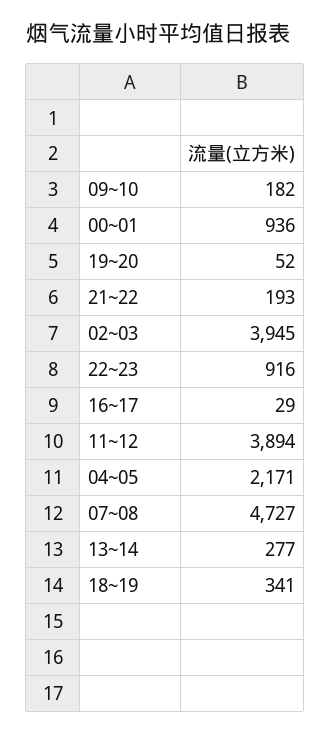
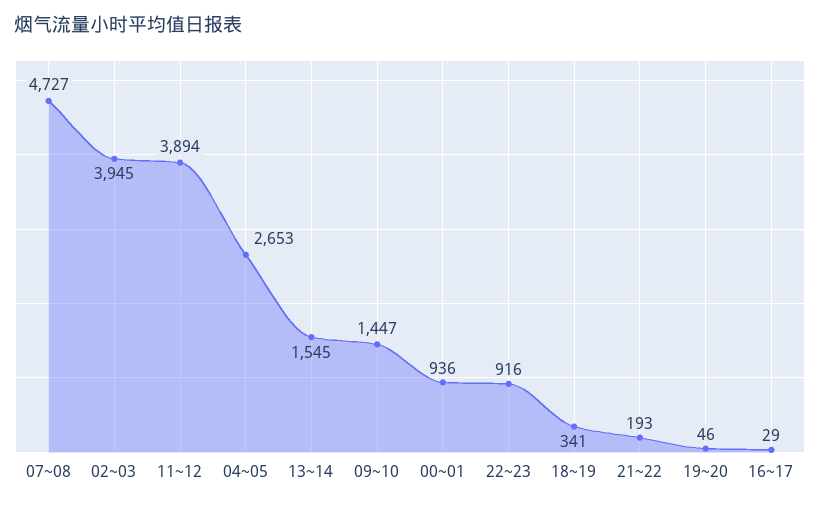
  {
-   "09~10": 182,
+   "09~10": 1447,
    "00~01": 936,
-   "19~20": 52,
+   "19~20": 46,
    "21~22": 193,
    "02~03": 3945,
    "22~23": 916,
    "16~17": 29,
    "11~12": 3894,
-   "04~05": 2171,
+   "04~05": 2653,
    "07~08": 4727,
-   "13~14": 277,
+   "13~14": 1545,
    "18~19": 341
  }

